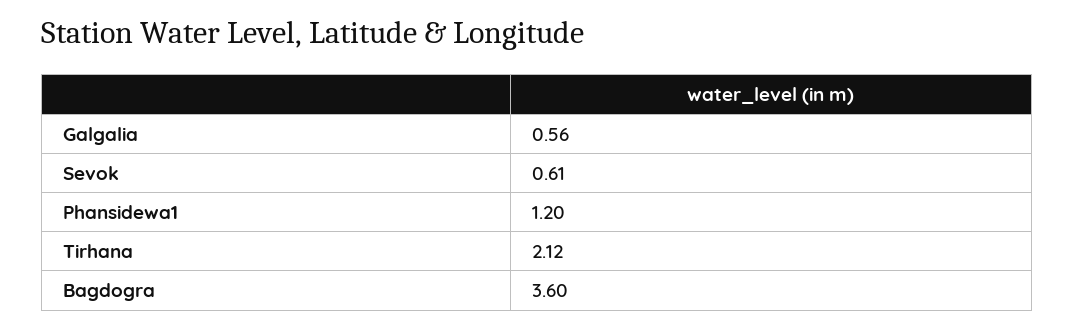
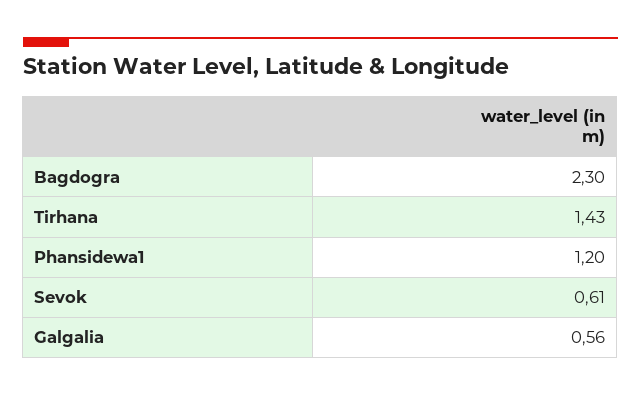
  {
    "Galgalia": 0.56,
    "Sevok": 0.61,
    "Phansidewa1": 1.2,
-   "Tirhana": 2.12,
+   "Tirhana": 1.43,
-   "Bagdogra": 3.6
+   "Bagdogra": 2.3
  }

